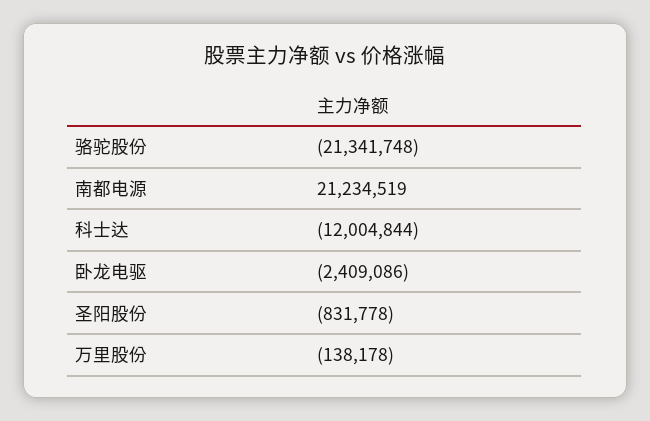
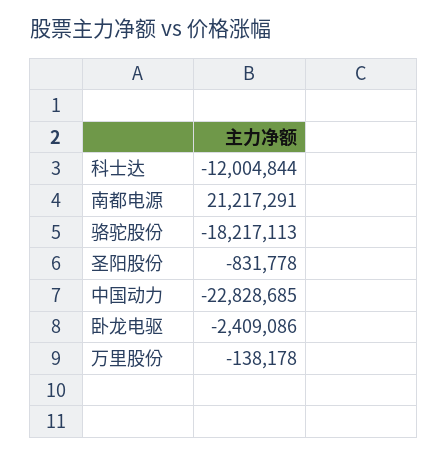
  {
-   "骆驼股份": -21341748,
+   "骆驼股份": -18217113,
-   "南都电源": 21234519,
+   "南都电源": 21217291,
    "科士达": -12004844,
    "卧龙电驱": -2409086,
    "圣阳股份": -831778,
-   "万里股份": -138178
+   "万里股份": -138178,
+   "中国动力": -22828685
  }

